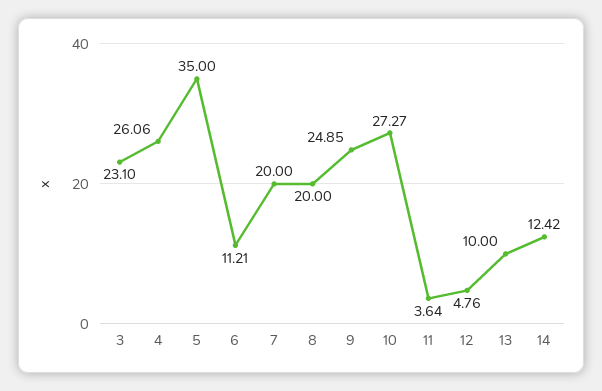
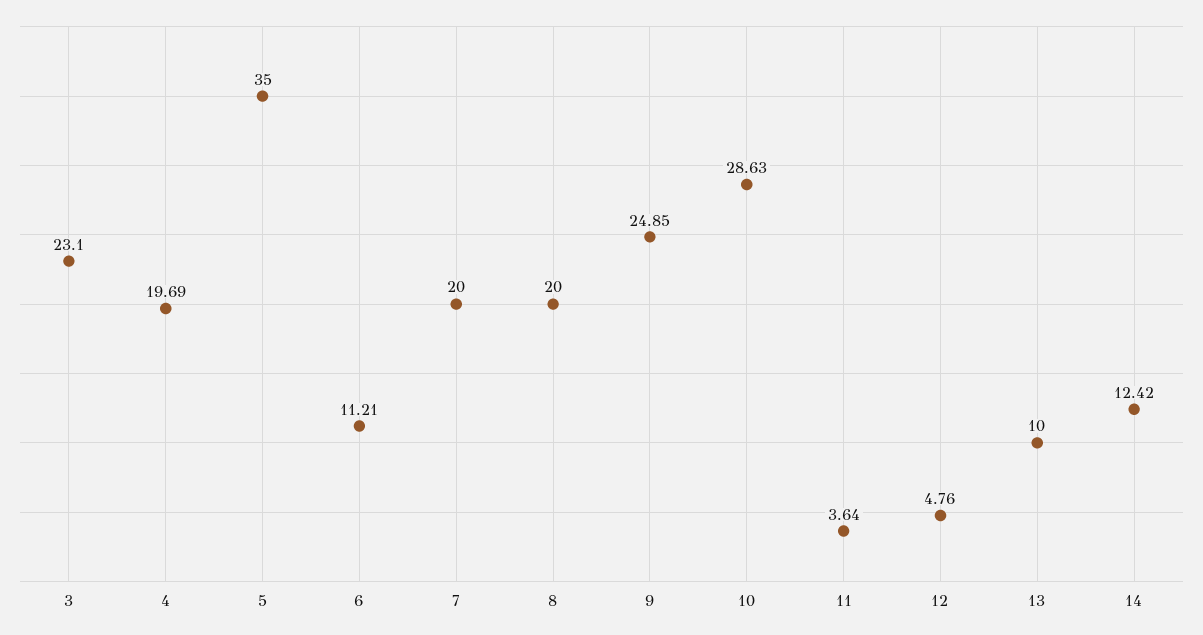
  {
    "3": 23.1,
-   "4": 26.06,
+   "4": 19.69,
    "5": 35,
    "6": 11.21,
    "7": 20,
    "8": 20,
    "9": 24.85,
-   "10": 27.27,
+   "10": 28.63,
    "11": 3.64,
    "12": 4.76,
    "13": 10,
    "14": 12.42
  }

